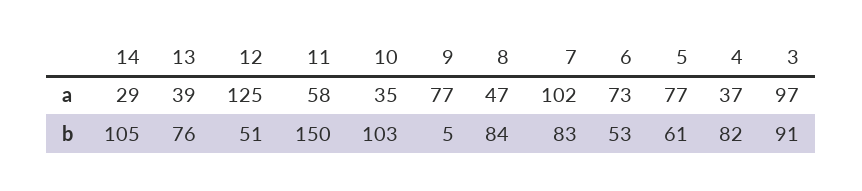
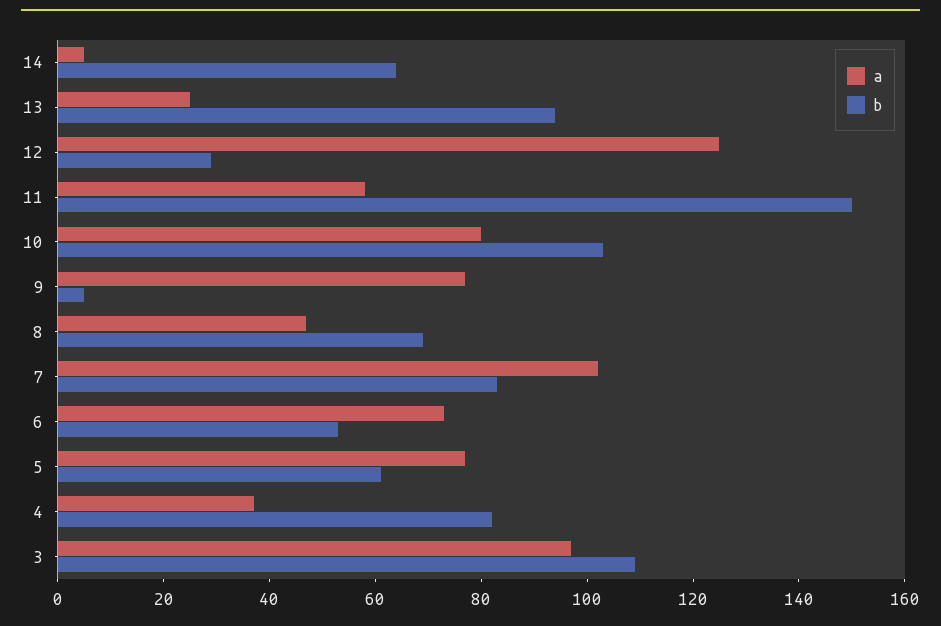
  {
    "a": {
-     "14": 29,
+     "14": 5,
-     "13": 39,
+     "13": 25,
      "12": 125,
      "11": 58,
-     "10": 35,
+     "10": 80,
      "9": 77,
      "8": 47,
      "7": 102,
      "6": 73,
      "5": 77,
      "4": 37,
      "3": 97
    },
    "b": {
-     "14": 105,
+     "14": 65,
-     "13": 76,
+     "13": 95,
-     "12": 51,
+     "12": 30,
      "11": 150,
      "10": 103,
      "9": 5,
-     "8": 84,
+     "8": 70,
      "7": 83,
      "6": 53,
      "5": 61,
      "4": 82,
-     "3": 91
+     "3": 110
    }
  }

